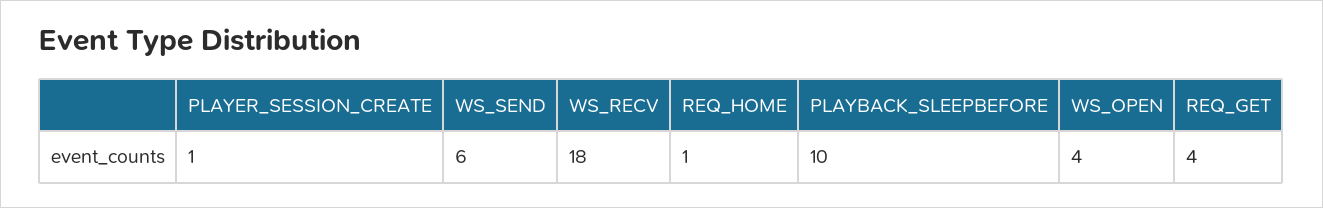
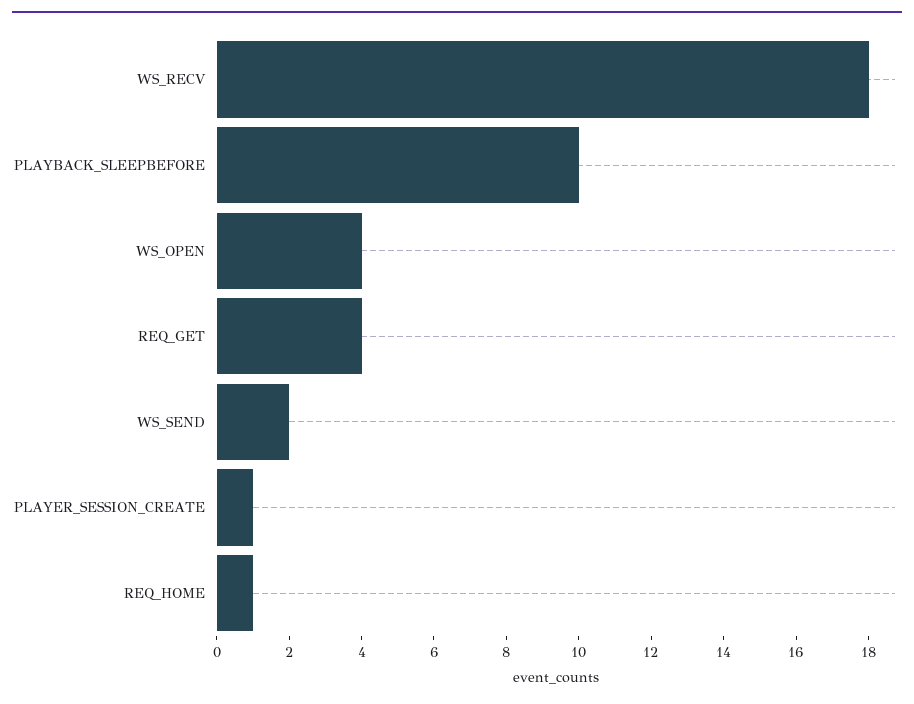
  {
    "PLAYER_SESSION_CREATE": 1,
-   "WS_SEND": 6,
+   "WS_SEND": 2,
    "WS_RECV": 18,
    "REQ_HOME": 1,
    "PLAYBACK_SLEEPBEFORE": 10,
    "WS_OPEN": 4,
    "REQ_GET": 4
  }

